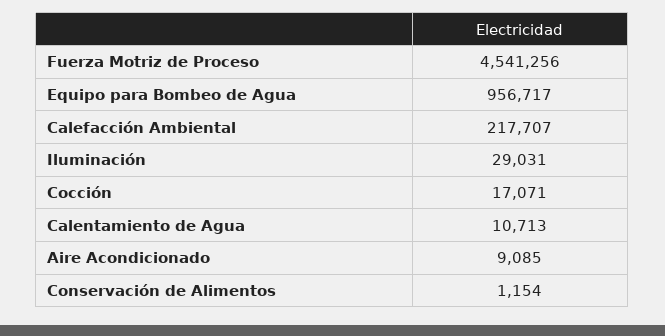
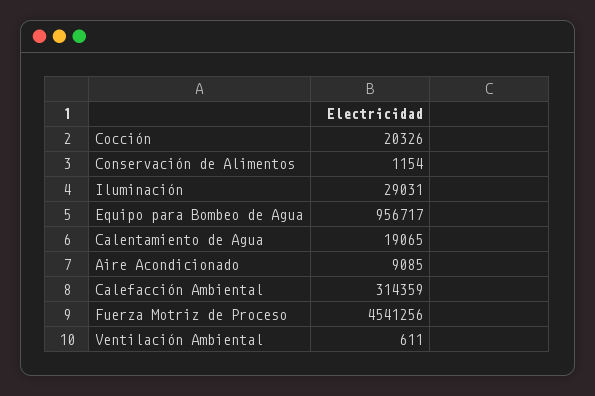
  {
    "Fuerza Motriz de Proceso": 4541256,
    "Equipo para Bombeo de Agua": 956717,
-   "Calefacción Ambiental": 217707,
+   "Calefacción Ambiental": 314359,
    "Iluminación": 29031,
-   "Cocción": 17071,
+   "Cocción": 20326,
-   "Calentamiento de Agua": 10713,
+   "Calentamiento de Agua": 19065,
    "Aire Acondicionado": 9085,
-   "Conservación de Alimentos": 1154
+   "Conservación de Alimentos": 1154,
+   "Ventilación Ambiental": 611
  }

